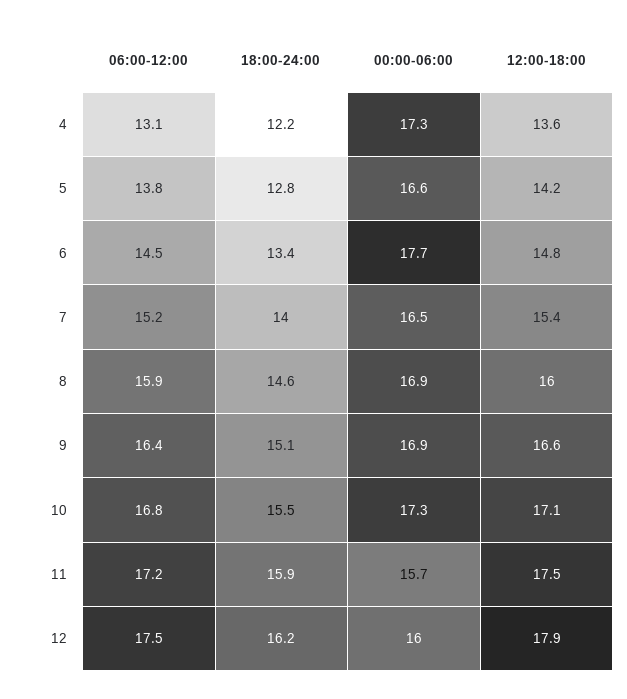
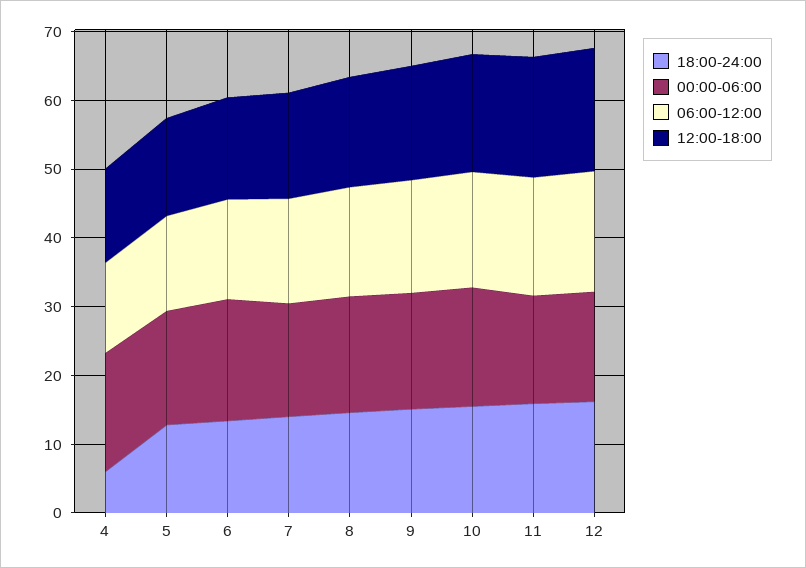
  {
    "06:00-12:00": {
      "4": 13.1,
      "5": 13.8,
      "6": 14.5,
      "7": 15.2,
      "8": 15.9,
      "9": 16.4,
      "10": 16.8,
      "11": 17.2,
      "12": 17.5
    },
    "18:00-24:00": {
-     "4": 12.2,
+     "4": 6,
      "5": 12.8,
      "6": 13.4,
      "7": 14,
      "8": 14.6,
      "9": 15.1,
      "10": 15.5,
      "11": 15.9,
      "12": 16.2
    },
    "00:00-06:00": {
      "4": 17.3,
      "5": 16.6,
      "6": 17.7,
      "7": 16.5,
      "8": 16.9,
      "9": 16.9,
      "10": 17.3,
      "11": 15.7,
      "12": 16
    },
    "12:00-18:00": {
      "4": 13.6,
      "5": 14.2,
      "6": 14.8,
      "7": 15.4,
      "8": 16,
      "9": 16.6,
      "10": 17.1,
      "11": 17.5,
      "12": 17.9
    }
  }

